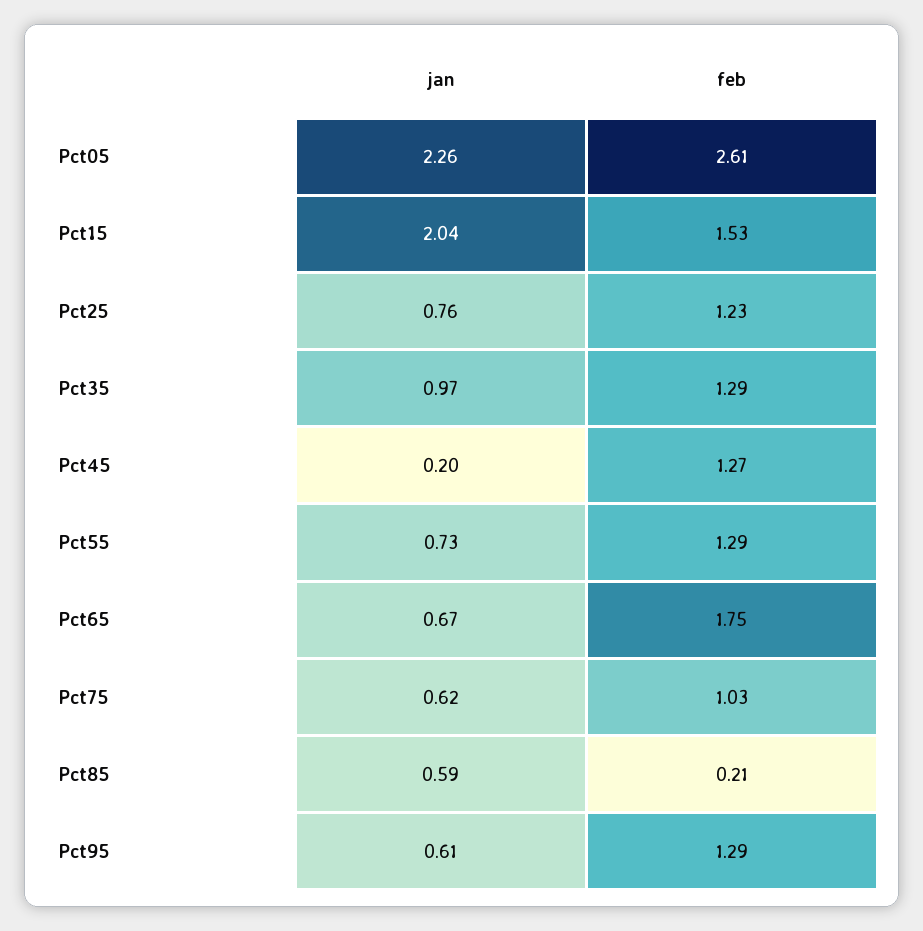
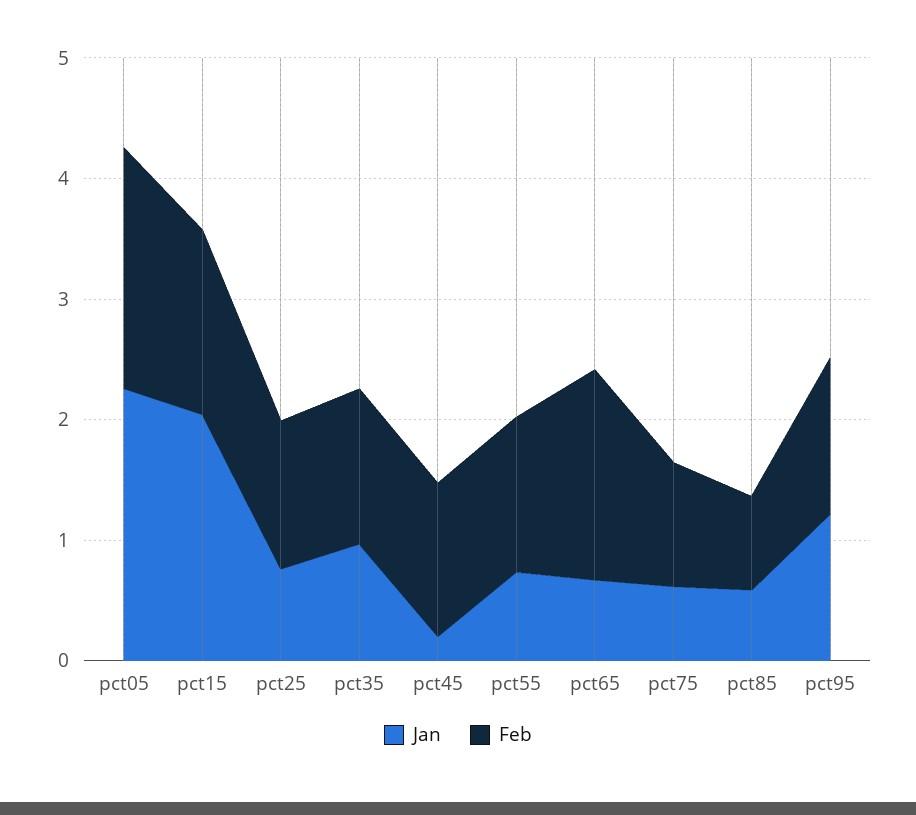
  {
    "jan": {
      "Pct05": 2.26,
      "Pct15": 2.04,
      "Pct25": 0.76,
      "Pct35": 0.97,
      "Pct45": 0.2,
      "Pct55": 0.73,
      "Pct65": 0.67,
      "Pct75": 0.62,
      "Pct85": 0.59,
-     "Pct95": 0.61
+     "Pct95": 1.2
    },
    "feb": {
-     "Pct05": 2.61,
+     "Pct05": 2,
      "Pct15": 1.53,
      "Pct25": 1.23,
      "Pct35": 1.29,
      "Pct45": 1.27,
      "Pct55": 1.29,
      "Pct65": 1.75,
      "Pct75": 1.03,
-     "Pct85": 0.21,
+     "Pct85": 0.8,
      "Pct95": 1.29
    }
  }

